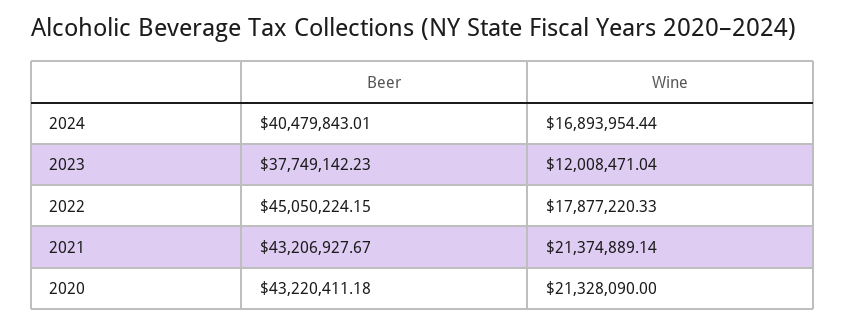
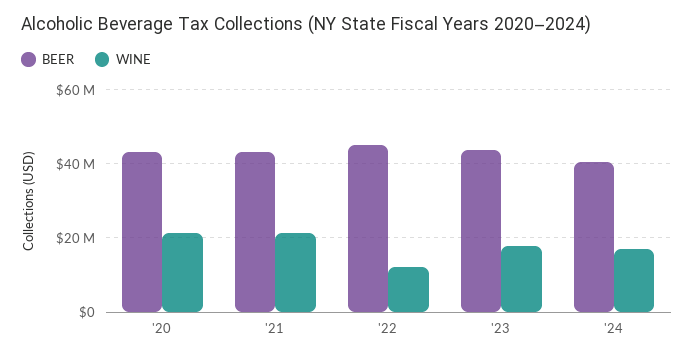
  {
    "Beer": {
      "2024": 40479843.01,
-     "2023": 37749142.23,
+     "2023": 44000000,
      "2022": 45050224.15,
      "2021": 43206927.67,
      "2020": 43220411.18
    },
    "Wine": {
      "2024": 16893954.44,
-     "2023": 12008471.04,
+     "2023": 18000000,
-     "2022": 17877220.33,
+     "2022": 12000000,
      "2021": 21374889.14,
      "2020": 21328090
    }
  }

